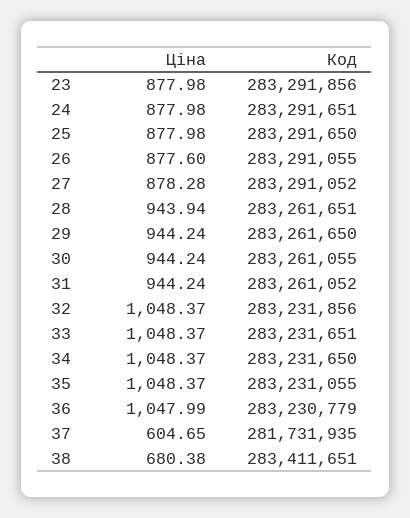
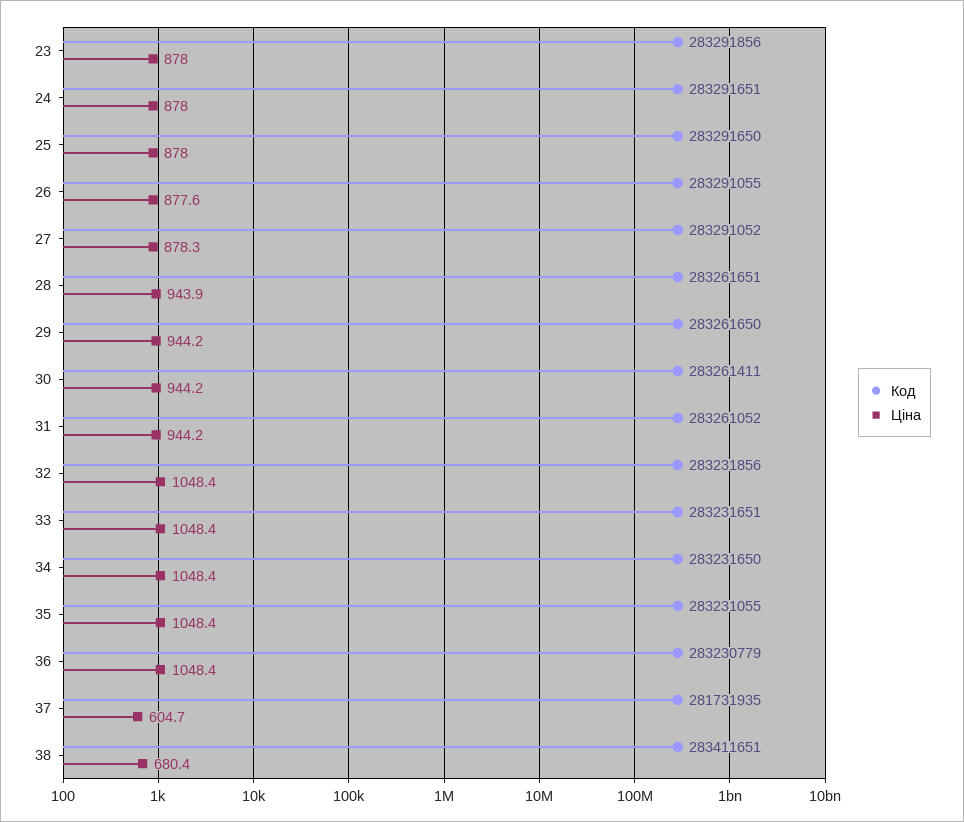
  {
    "Ціна": {
      "23": 877.98,
      "24": 877.98,
      "25": 877.98,
      "26": 877.6,
      "27": 878.28,
      "28": 943.94,
      "29": 944.24,
      "30": 944.24,
      "31": 944.24,
      "32": 1048.37,
      "33": 1048.37,
      "34": 1048.37,
      "35": 1048.37,
-     "36": 1047.99,
+     "36": 1048.4,
      "37": 604.65,
      "38": 680.38
    },
    "Код": {
      "23": 283291856,
      "24": 283291651,
      "25": 283291650,
      "26": 283291055,
      "27": 283291052,
      "28": 283261651,
      "29": 283261650,
-     "30": 283261055,
+     "30": 283261411,
      "31": 283261052,
      "32": 283231856,
      "33": 283231651,
      "34": 283231650,
      "35": 283231055,
      "36": 283230779,
      "37": 281731935,
      "38": 283411651
    }
  }

